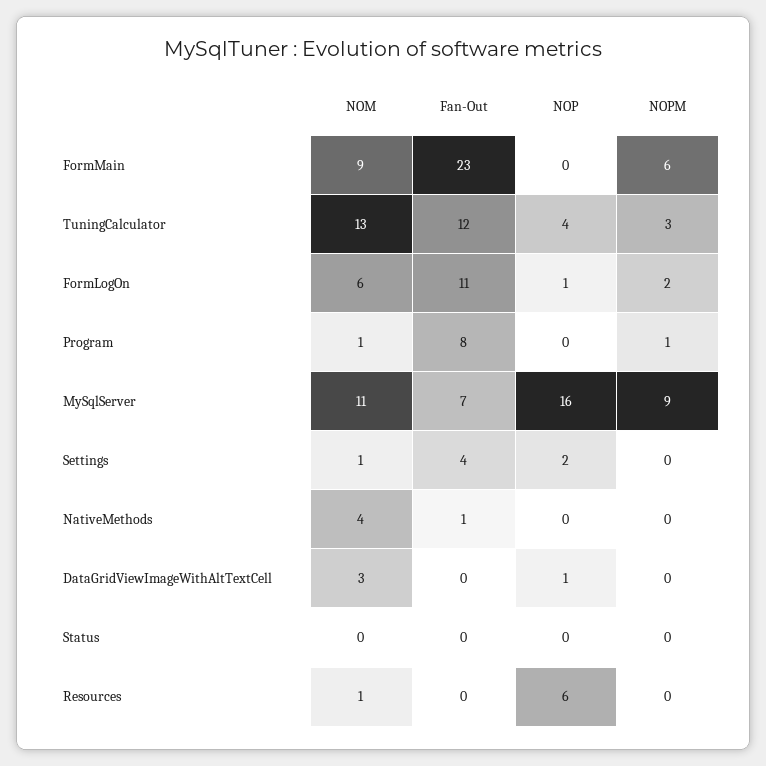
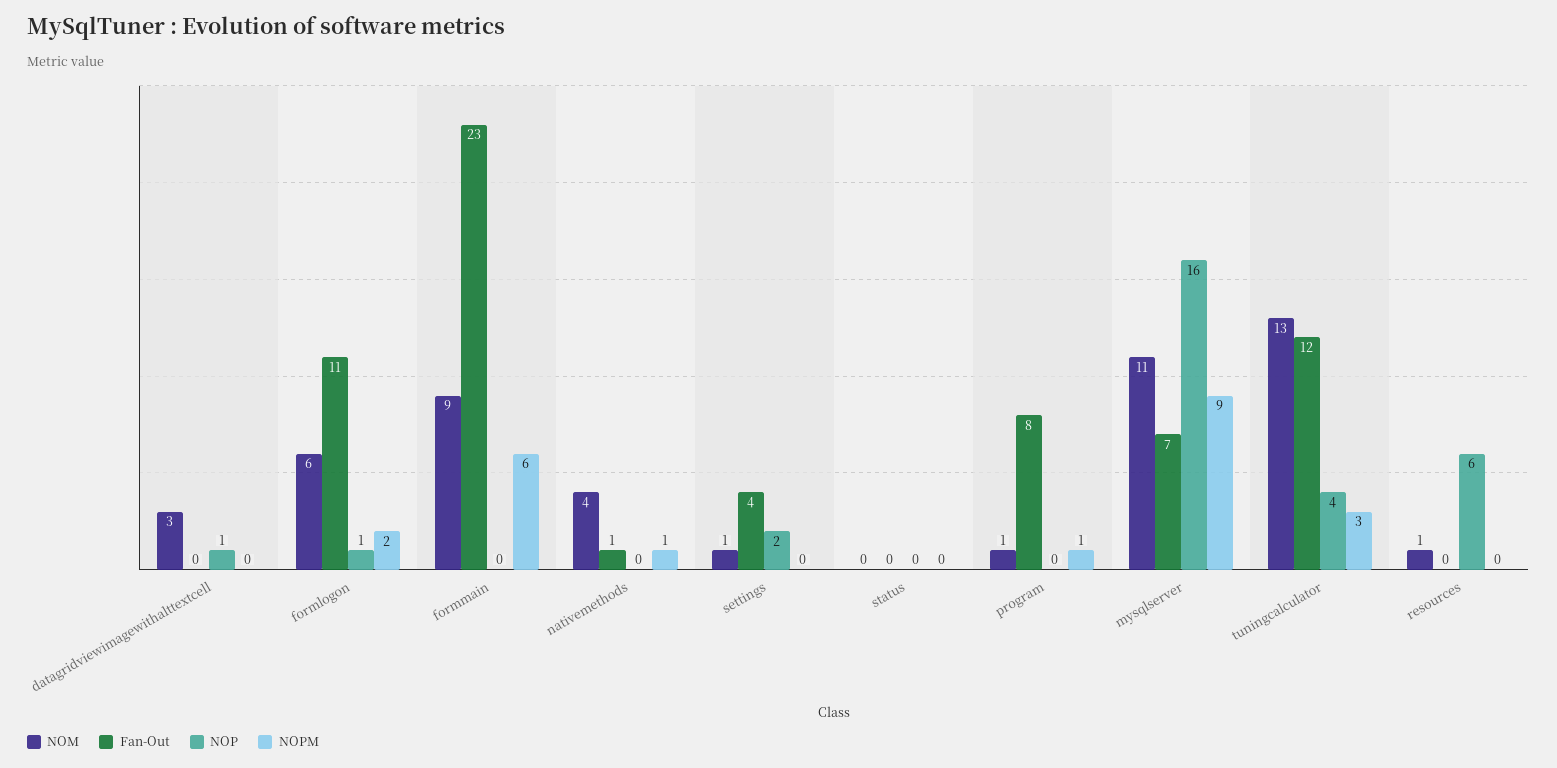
  {
    "NOM": {
      "FormMain": 9,
      "TuningCalculator": 13,
      "FormLogOn": 6,
      "Program": 1,
      "MySqlServer": 11,
      "Settings": 1,
      "NativeMethods": 4,
      "DataGridViewImageWithAltTextCell": 3,
      "Status": 0,
      "Resources": 1
    },
    "Fan-Out": {
      "FormMain": 23,
      "TuningCalculator": 12,
      "FormLogOn": 11,
      "Program": 8,
      "MySqlServer": 7,
      "Settings": 4,
      "NativeMethods": 1,
      "DataGridViewImageWithAltTextCell": 0,
      "Status": 0,
      "Resources": 0
    },
    "NOP": {
      "FormMain": 0,
      "TuningCalculator": 4,
      "FormLogOn": 1,
      "Program": 0,
      "MySqlServer": 16,
      "Settings": 2,
      "NativeMethods": 0,
      "DataGridViewImageWithAltTextCell": 1,
      "Status": 0,
      "Resources": 6
    },
    "NOPM": {
      "FormMain": 6,
      "TuningCalculator": 3,
      "FormLogOn": 2,
      "Program": 1,
      "MySqlServer": 9,
      "Settings": 0,
-     "NativeMethods": 0,
+     "NativeMethods": 1,
      "DataGridViewImageWithAltTextCell": 0,
      "Status": 0,
      "Resources": 0
    }
  }

